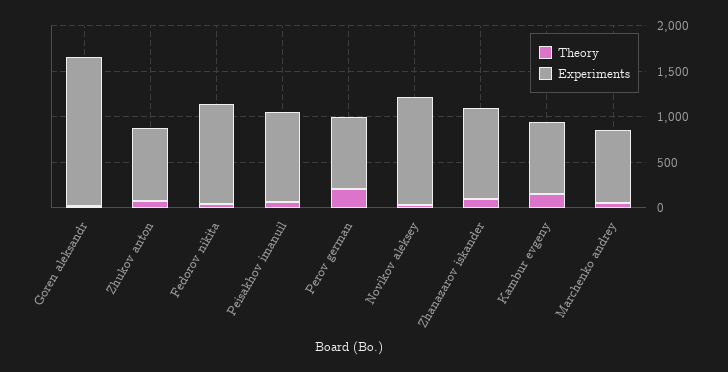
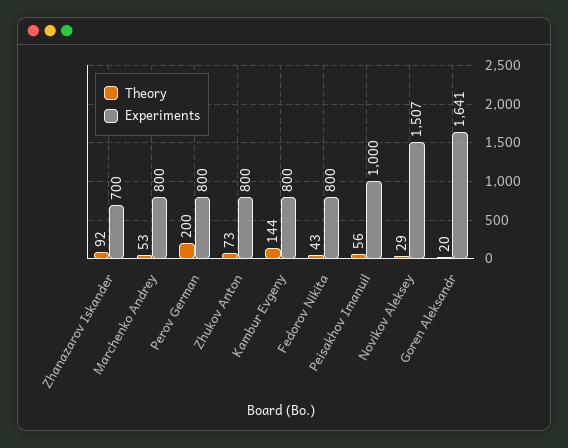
  {
    "Theory": {
      "Goren aleksandr": 20,
      "Zhukov anton": 73,
      "Fedorov nikita": 43,
      "Peisakhov imanuil": 56,
      "Perov german": 200,
      "Novikov aleksey": 29,
      "Zhanazarov iskander": 92,
      "Kambur evgeny": 144,
      "Marchenko andrey": 53
    },
    "Experiments": {
      "Goren aleksandr": 1641,
      "Zhukov anton": 800,
-     "Fedorov nikita": 1100,
+     "Fedorov nikita": 800,
      "Peisakhov imanuil": 1000,
      "Perov german": 800,
-     "Novikov aleksey": 1200,
+     "Novikov aleksey": 1507,
-     "Zhanazarov iskander": 1000,
+     "Zhanazarov iskander": 700,
      "Kambur evgeny": 800,
      "Marchenko andrey": 800
    }
  }

